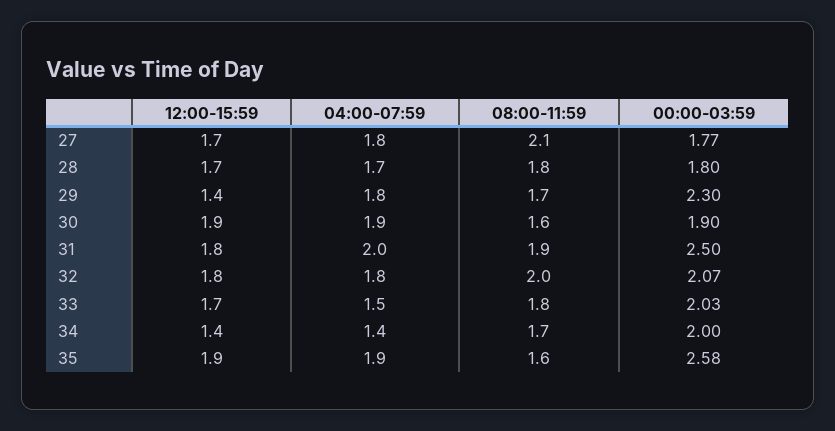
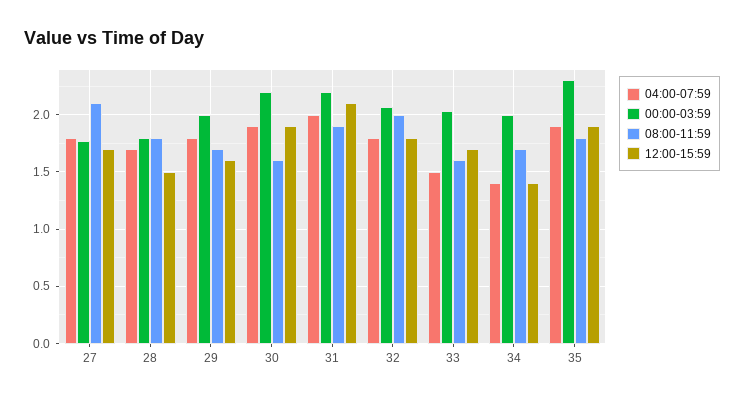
  {
    "12:00-15:59": {
      "27": 1.7,
-     "28": 1.7,
+     "28": 1.5,
-     "29": 1.4,
+     "29": 1.6,
      "30": 1.9,
-     "31": 1.8,
+     "31": 2.1,
      "32": 1.8,
      "33": 1.7,
      "34": 1.4,
      "35": 1.9
    },
    "04:00-07:59": {
      "27": 1.8,
      "28": 1.7,
      "29": 1.8,
      "30": 1.9,
      "31": 2,
      "32": 1.8,
      "33": 1.5,
      "34": 1.4,
      "35": 1.9
    },
    "08:00-11:59": {
      "27": 2.1,
      "28": 1.8,
      "29": 1.7,
      "30": 1.6,
      "31": 1.9,
      "32": 2,
-     "33": 1.8,
+     "33": 1.6,
      "34": 1.7,
-     "35": 1.6
+     "35": 1.8
    },
    "00:00-03:59": {
      "27": 1.77,
      "28": 1.8,
-     "29": 2.3,
+     "29": 2,
-     "30": 1.9,
+     "30": 2.2,
-     "31": 2.5,
+     "31": 2.2,
      "32": 2.07,
      "33": 2.03,
      "34": 2,
-     "35": 2.58
+     "35": 2.3
    }
  }

